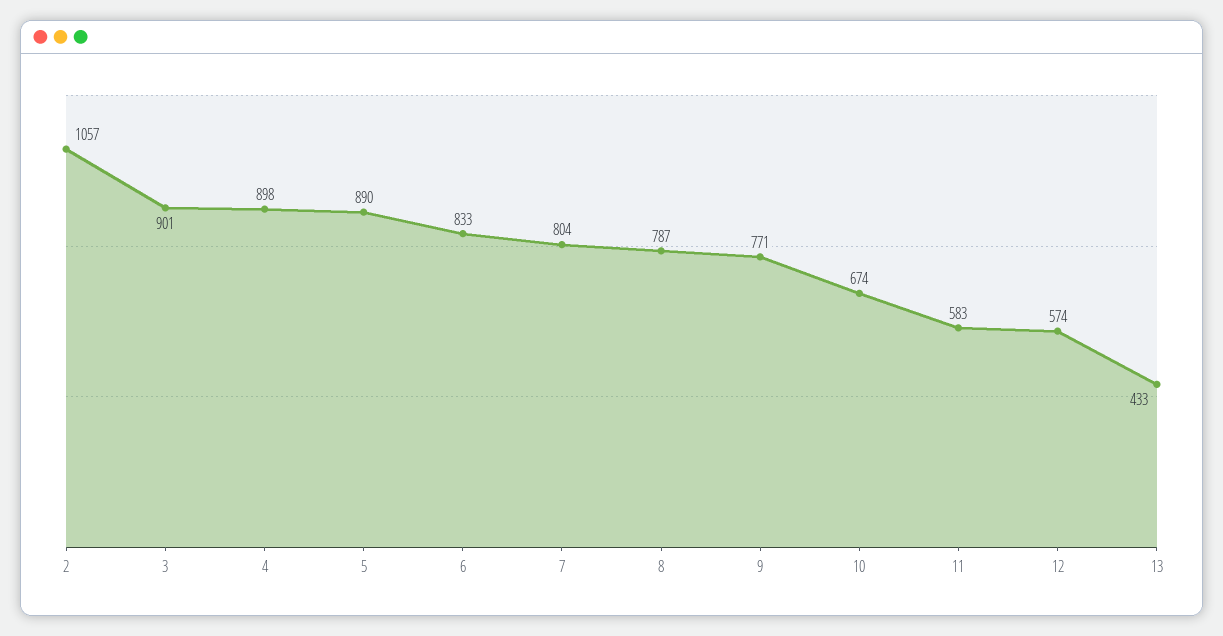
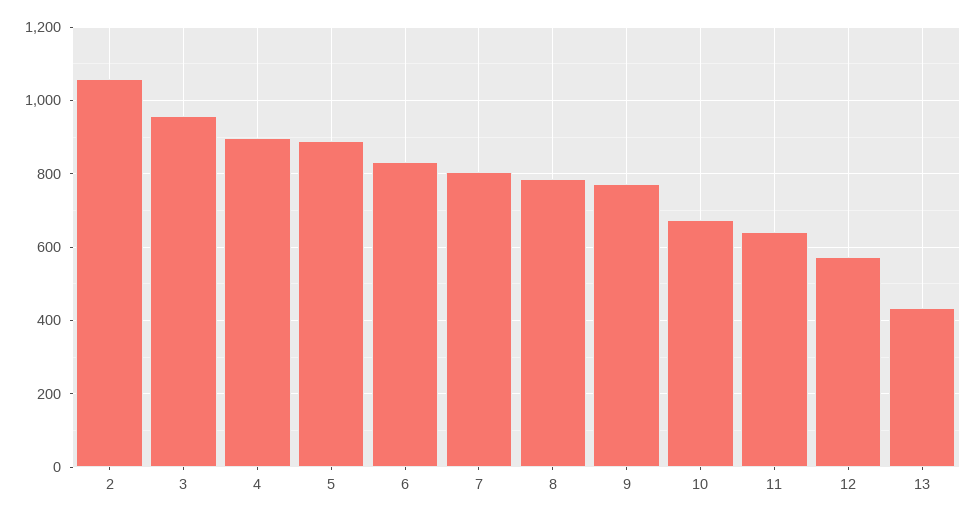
  {
    "2": 1057,
-   "3": 901,
+   "3": 960,
    "4": 898,
    "5": 890,
    "6": 833,
    "7": 804,
    "8": 787,
    "9": 771,
    "10": 674,
-   "11": 583,
+   "11": 640,
    "12": 574,
    "13": 433
  }

